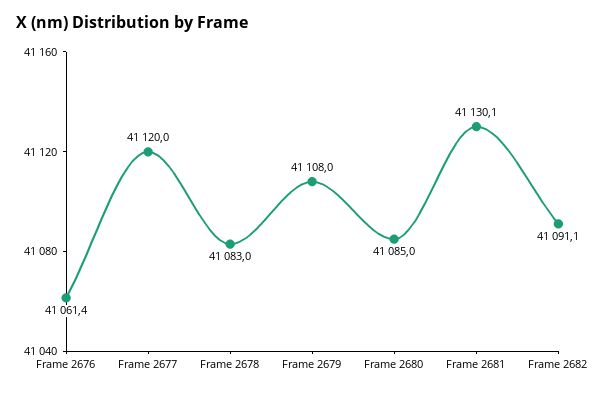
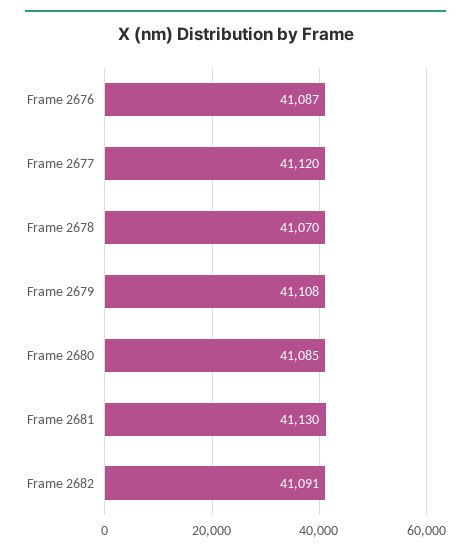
  {
-   "Frame 2676": 41061.4,
+   "Frame 2676": 41087,
    "Frame 2677": 41120,
-   "Frame 2678": 41083,
+   "Frame 2678": 41070,
    "Frame 2679": 41108,
    "Frame 2680": 41085,
    "Frame 2681": 41130.1,
    "Frame 2682": 41091.1
  }

